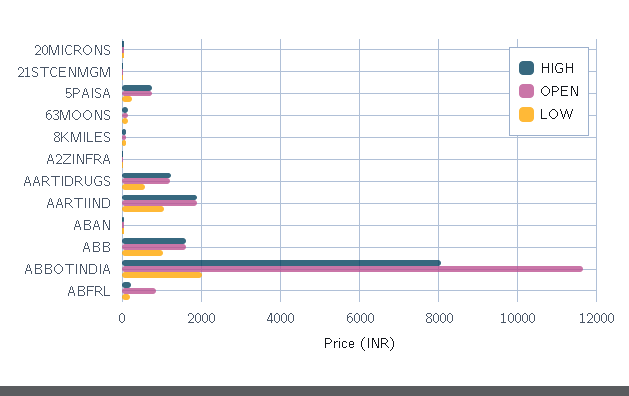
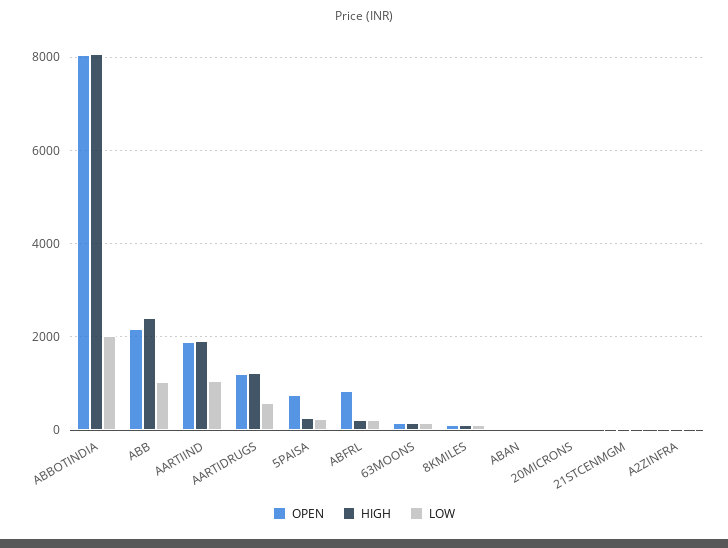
  {
    "HIGH": {
      "20MICRONS": 0,
      "21STCENMGM": 0,
-     "5PAISA": 800,
+     "5PAISA": 200,
      "63MOONS": 200,
      "8KMILES": 200,
      "A2ZINFRA": 0,
      "AARTIDRUGS": 1200,
      "AARTIIND": 1800,
      "ABAN": 0,
-     "ABB": 1600,
+     "ABB": 2400,
      "ABBOTINDIA": 8000,
      "ABFRL": 200
    },
    "OPEN": {
      "20MICRONS": 0,
      "21STCENMGM": 0,
      "5PAISA": 800,
      "63MOONS": 200,
      "8KMILES": 200,
      "A2ZINFRA": 0,
      "AARTIDRUGS": 1200,
      "AARTIIND": 1800,
      "ABAN": 0,
-     "ABB": 1600,
+     "ABB": 2200,
-     "ABBOTINDIA": 11600,
+     "ABBOTINDIA": 8000,
      "ABFRL": 800
    },
    "LOW": {
      "20MICRONS": 0,
      "21STCENMGM": 0,
      "5PAISA": 200,
      "63MOONS": 200,
      "8KMILES": 200,
      "A2ZINFRA": 0,
      "AARTIDRUGS": 600,
      "AARTIIND": 1000,
      "ABAN": 0,
      "ABB": 1000,
      "ABBOTINDIA": 2000,
      "ABFRL": 200
    }
  }

